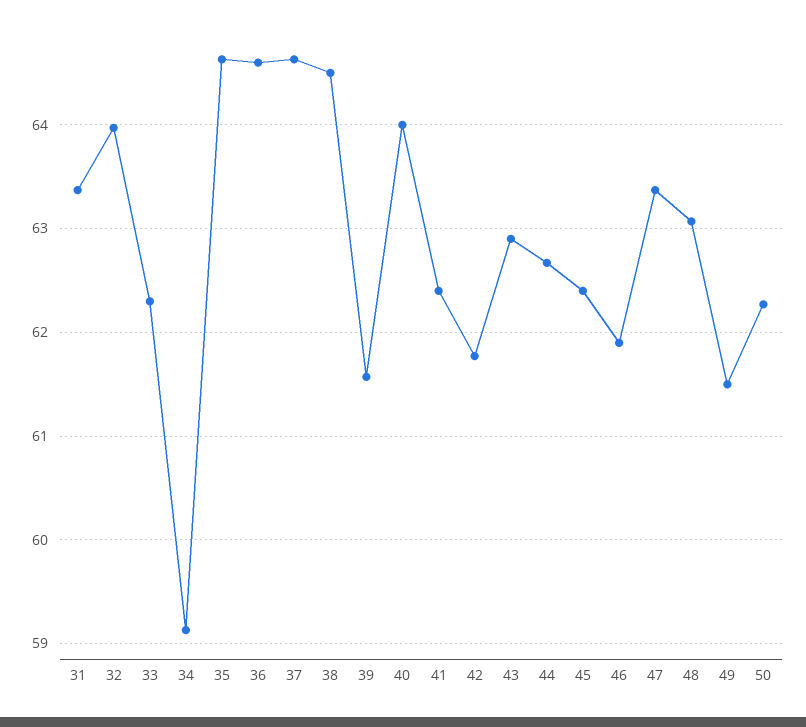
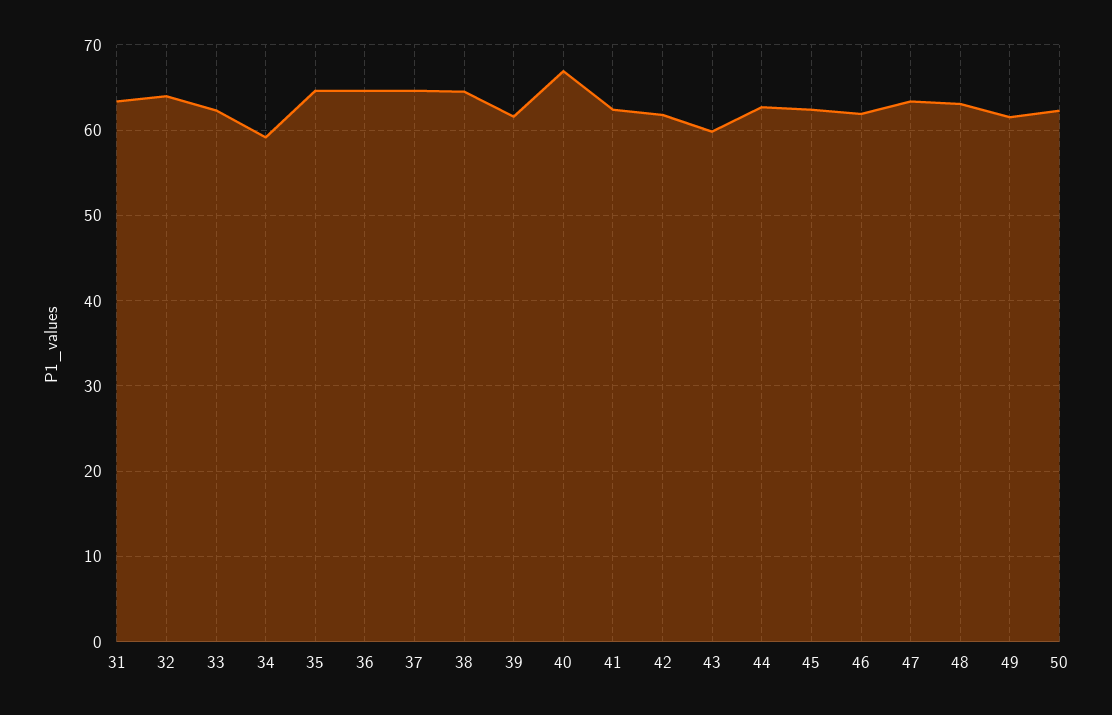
  {
    "31": 63.4,
    "32": 64,
    "33": 62.3,
    "34": 59.1,
    "35": 64.6,
    "36": 64.6,
    "37": 64.6,
    "38": 64.5,
    "39": 61.6,
-   "40": 64,
+   "40": 67,
    "41": 62.4,
    "42": 61.8,
-   "43": 62.9,
+   "43": 60,
    "44": 62.7,
    "45": 62.4,
    "46": 61.9,
    "47": 63.4,
    "48": 63.1,
    "49": 61.5,
    "50": 62.3
  }

